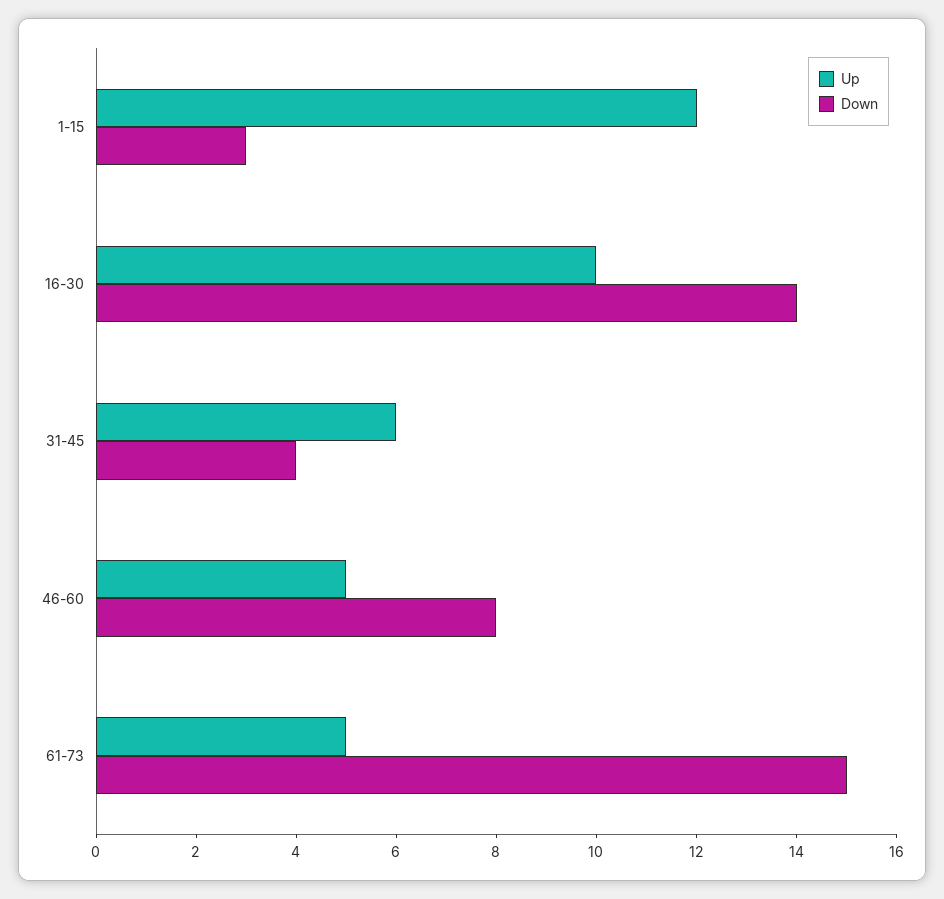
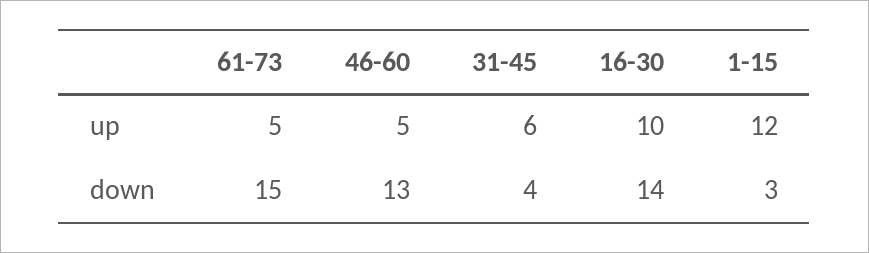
  {
    "Up": {
      "1-15": 12,
      "16-30": 10,
      "31-45": 6,
      "46-60": 5,
      "61-73": 5
    },
    "Down": {
      "1-15": 3,
      "16-30": 14,
      "31-45": 4,
-     "46-60": 8,
+     "46-60": 13,
      "61-73": 15
    }
  }

